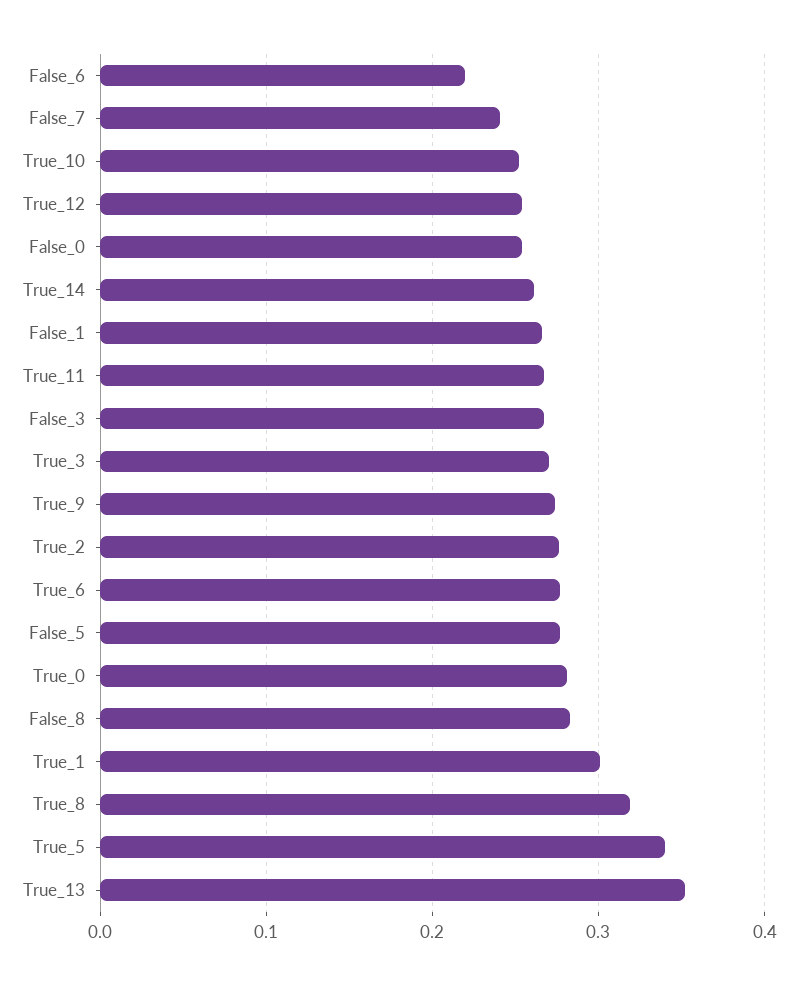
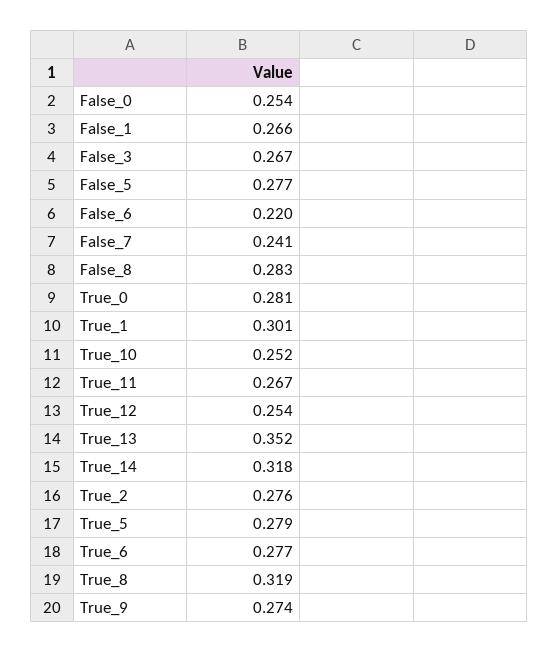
  {
    "False_6": 0.22,
    "False_7": 0.241,
    "True_10": 0.252,
    "True_12": 0.254,
    "False_0": 0.254,
-   "True_14": 0.26,
+   "True_14": 0.318,
    "False_1": 0.266,
    "True_11": 0.267,
    "False_3": 0.267,
-   "True_3": 0.27,
    "True_9": 0.274,
    "True_2": 0.276,
    "True_6": 0.277,
    "False_5": 0.277,
    "True_0": 0.281,
    "False_8": 0.283,
    "True_1": 0.301,
    "True_8": 0.319,
-   "True_5": 0.34,
+   "True_5": 0.279,
    "True_13": 0.352
  }

